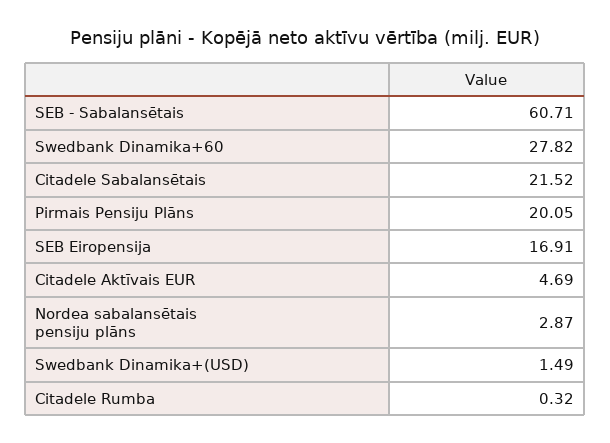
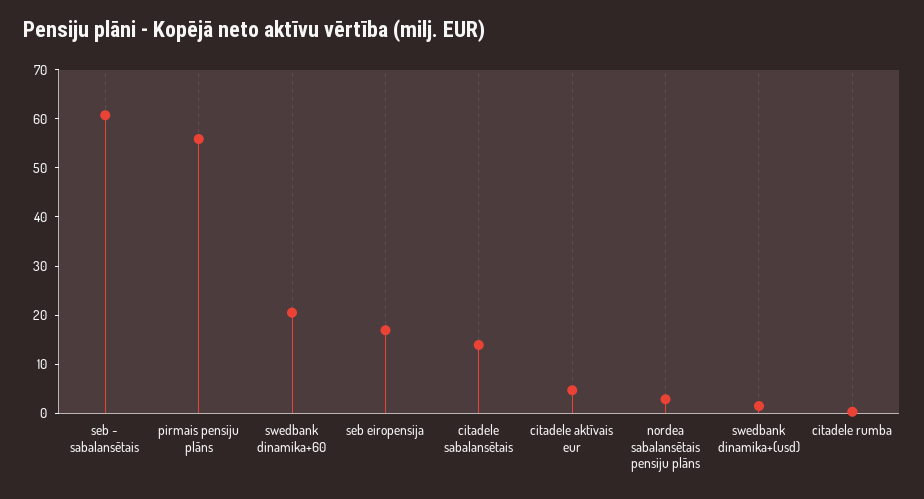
  {
    "SEB - Sabalansētais": 60.71,
-   "Swedbank Dinamika+60": 27.82,
+   "Swedbank Dinamika+60": 20,
-   "Citadele Sabalansētais": 21.52,
+   "Citadele Sabalansētais": 14,
-   "Pirmais Pensiju Plāns": 20.05,
+   "Pirmais Pensiju Plāns": 56,
    "SEB Eiropensija": 16.91,
    "Citadele Aktīvais EUR": 4.69,
    "Nordea sabalansētais pensiju plāns": 2.87,
    "Swedbank Dinamika+(USD)": 1.49,
    "Citadele Rumba": 0.32
  }

